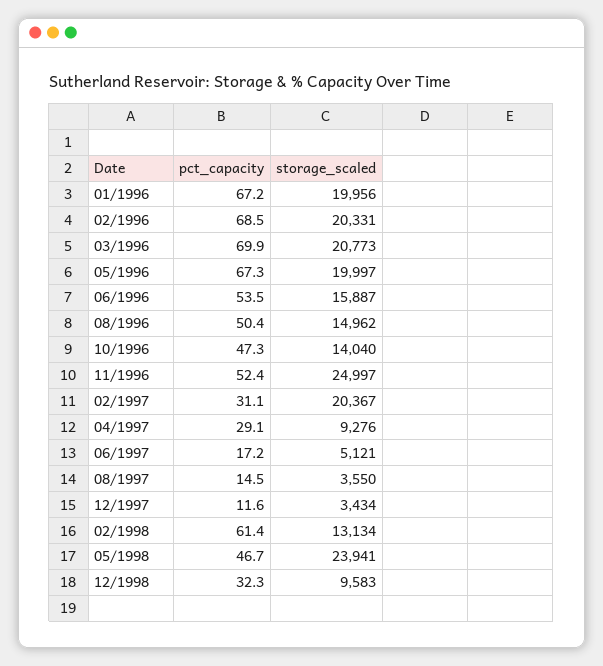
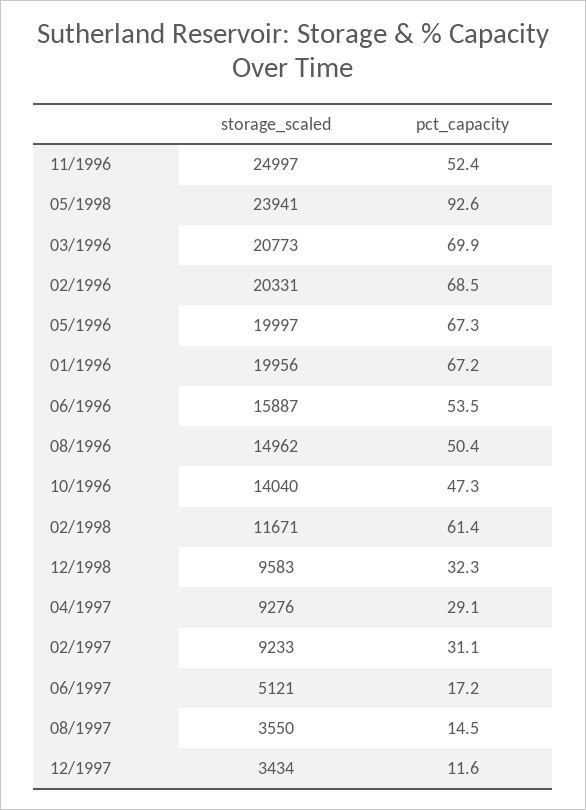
  {
    "pct_capacity": {
      "01/1996": 67.2,
      "02/1996": 68.5,
      "03/1996": 69.9,
      "05/1996": 67.3,
      "06/1996": 53.5,
      "08/1996": 50.4,
      "10/1996": 47.3,
      "11/1996": 52.4,
      "02/1997": 31.1,
      "04/1997": 29.1,
      "06/1997": 17.2,
      "08/1997": 14.5,
      "12/1997": 11.6,
      "02/1998": 61.4,
-     "05/1998": 46.7,
+     "05/1998": 92.6,
      "12/1998": 32.3
    },
    "storage_scaled": {
      "01/1996": 19956,
      "02/1996": 20331,
      "03/1996": 20773,
      "05/1996": 19997,
      "06/1996": 15887,
      "08/1996": 14962,
      "10/1996": 14040,
      "11/1996": 24997,
-     "02/1997": 20367,
+     "02/1997": 9233,
      "04/1997": 9276,
      "06/1997": 5121,
      "08/1997": 3550,
      "12/1997": 3434,
-     "02/1998": 13134,
+     "02/1998": 11671,
      "05/1998": 23941,
      "12/1998": 9583
    }
  }

